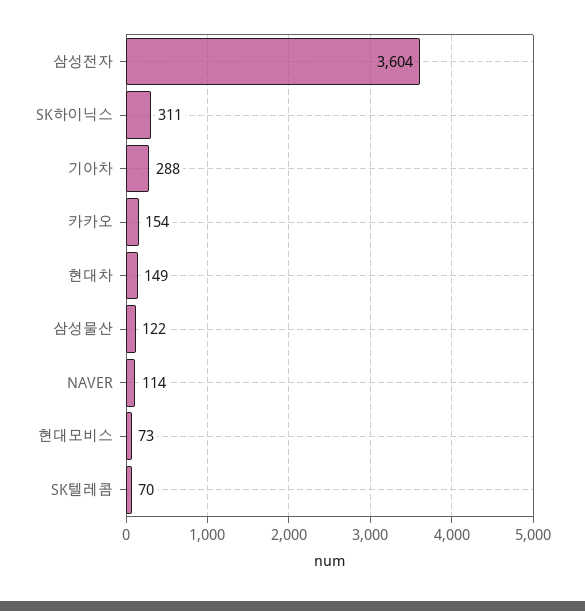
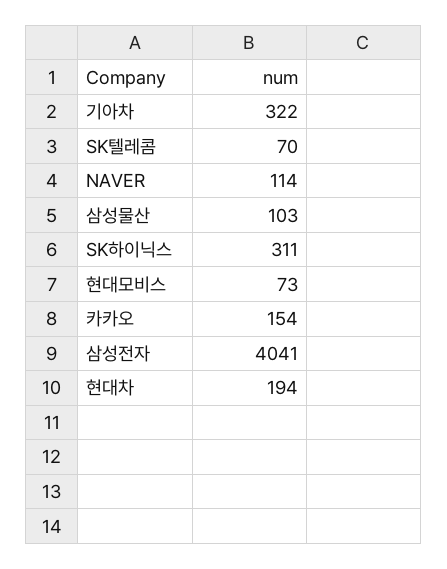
  {
-   "삼성전자": 3604,
+   "삼성전자": 4041,
    "SK하이닉스": 311,
-   "기아차": 288,
+   "기아차": 322,
    "카카오": 154,
-   "현대차": 149,
+   "현대차": 194,
-   "삼성물산": 122,
+   "삼성물산": 103,
    "NAVER": 114,
    "현대모비스": 73,
    "SK텔레콤": 70
  }

